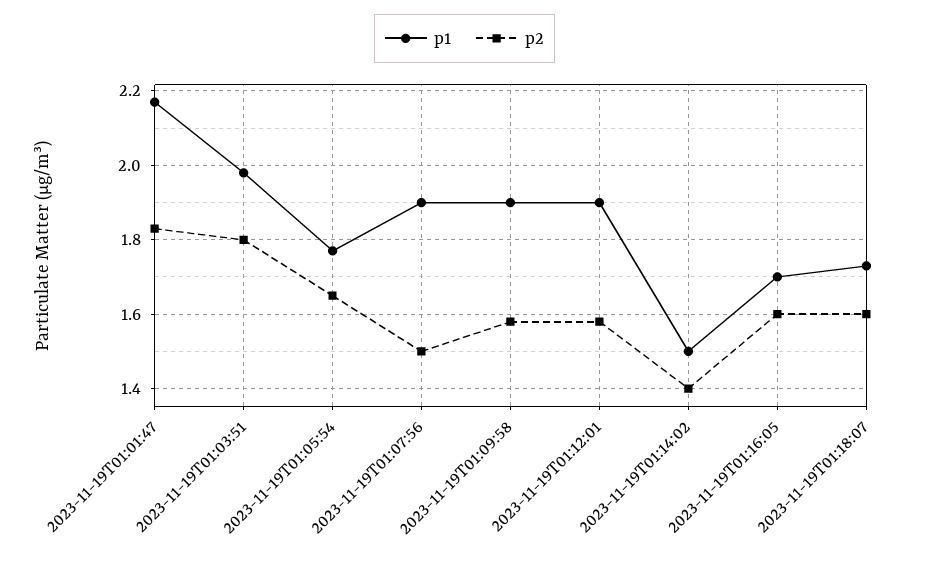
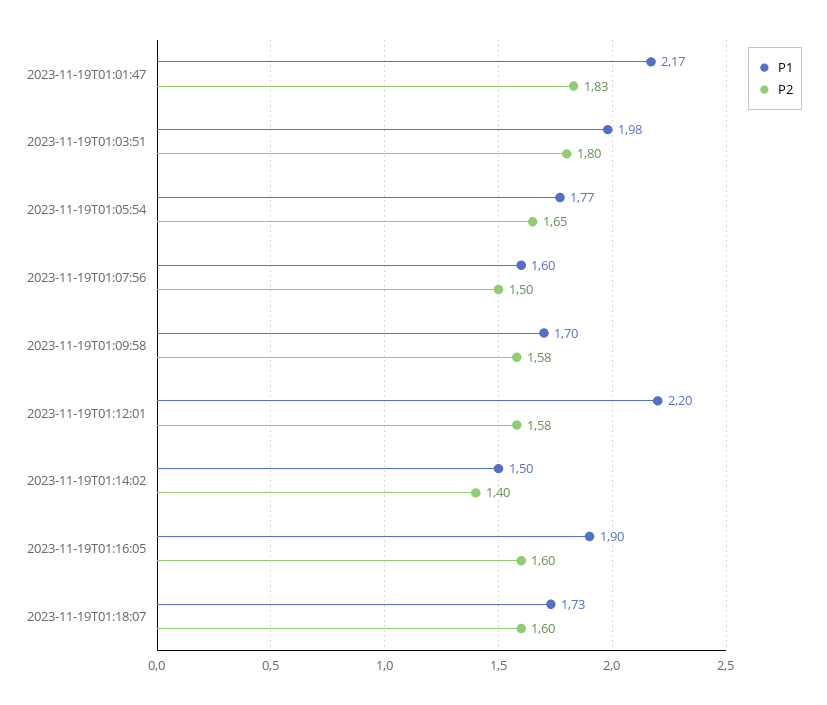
  {
    "p1": {
      "2023-11-19T01:01:47": 2.17,
      "2023-11-19T01:03:51": 1.98,
      "2023-11-19T01:05:54": 1.77,
-     "2023-11-19T01:07:56": 1.9,
+     "2023-11-19T01:07:56": 1.6,
-     "2023-11-19T01:09:58": 1.9,
+     "2023-11-19T01:09:58": 1.7,
-     "2023-11-19T01:12:01": 1.9,
+     "2023-11-19T01:12:01": 2.2,
      "2023-11-19T01:14:02": 1.5,
-     "2023-11-19T01:16:05": 1.7,
+     "2023-11-19T01:16:05": 1.9,
      "2023-11-19T01:18:07": 1.73
    },
    "p2": {
      "2023-11-19T01:01:47": 1.83,
      "2023-11-19T01:03:51": 1.8,
      "2023-11-19T01:05:54": 1.65,
      "2023-11-19T01:07:56": 1.5,
      "2023-11-19T01:09:58": 1.58,
      "2023-11-19T01:12:01": 1.58,
      "2023-11-19T01:14:02": 1.4,
      "2023-11-19T01:16:05": 1.6,
      "2023-11-19T01:18:07": 1.6
    }
  }

